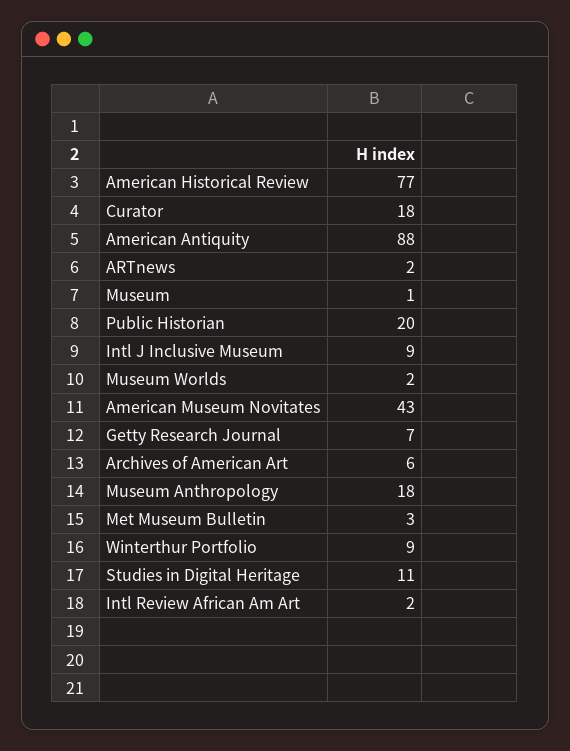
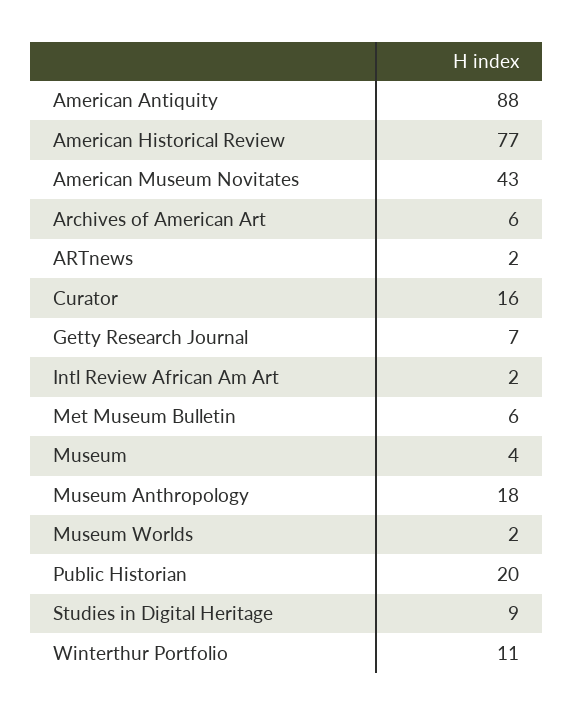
  {
    "American Historical Review": 77,
-   "Curator": 18,
+   "Curator": 16,
    "American Antiquity": 88,
    "ARTnews": 2,
-   "Museum": 1,
+   "Museum": 4,
    "Public Historian": 20,
-   "Intl J Inclusive Museum": 9,
    "Museum Worlds": 2,
    "American Museum Novitates": 43,
    "Getty Research Journal": 7,
    "Archives of American Art": 6,
    "Museum Anthropology": 18,
-   "Met Museum Bulletin": 3,
+   "Met Museum Bulletin": 6,
-   "Winterthur Portfolio": 9,
+   "Winterthur Portfolio": 11,
-   "Studies in Digital Heritage": 11,
+   "Studies in Digital Heritage": 9,
    "Intl Review African Am Art": 2
  }

